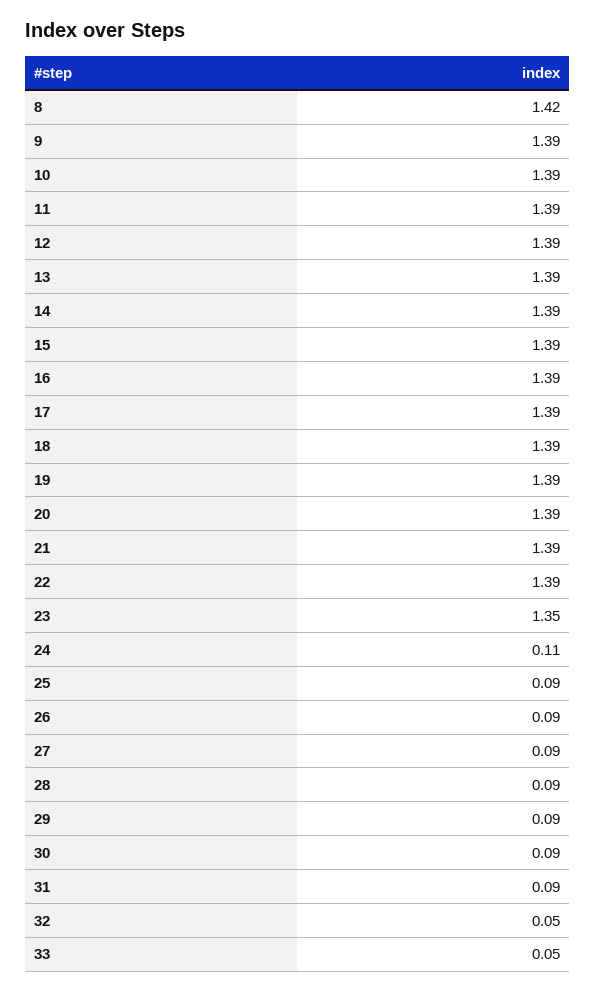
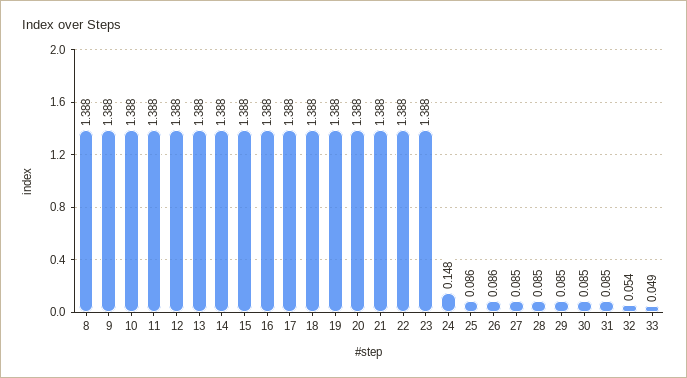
  {
-   "8": 1.42,
+   "8": 1.388,
    "9": 1.388,
    "10": 1.388,
    "11": 1.388,
    "12": 1.388,
    "13": 1.388,
    "14": 1.388,
    "15": 1.388,
    "16": 1.388,
    "17": 1.388,
    "18": 1.388,
    "19": 1.388,
    "20": 1.388,
    "21": 1.388,
    "22": 1.388,
-   "23": 1.35,
+   "23": 1.388,
-   "24": 0.11,
+   "24": 0.148,
    "25": 0.086,
    "26": 0.086,
    "27": 0.085,
    "28": 0.085,
    "29": 0.085,
    "30": 0.085,
    "31": 0.085,
    "32": 0.054,
    "33": 0.049
  }

